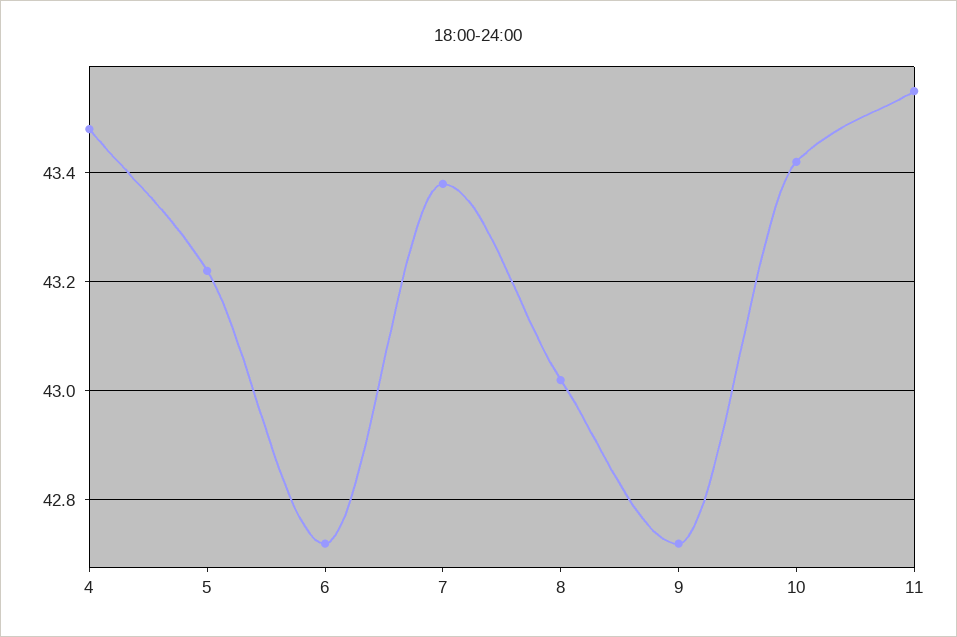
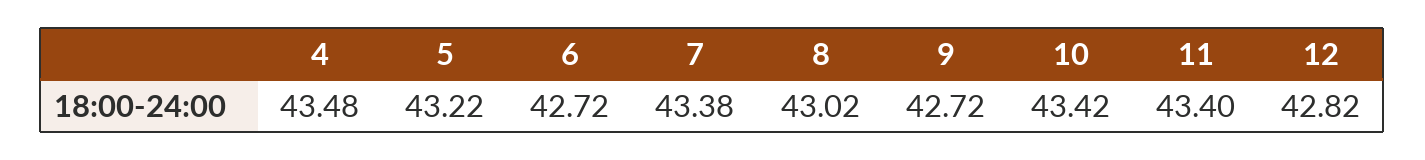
  {
    "4": 43.48,
    "5": 43.22,
    "6": 42.72,
    "7": 43.38,
    "8": 43.02,
    "9": 42.72,
    "10": 43.42,
-   "11": 43.55
+   "11": 43.4,
+   "12": 42.82
  }

